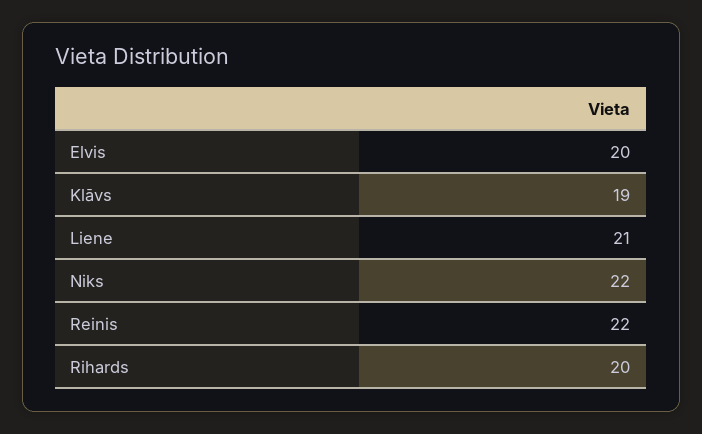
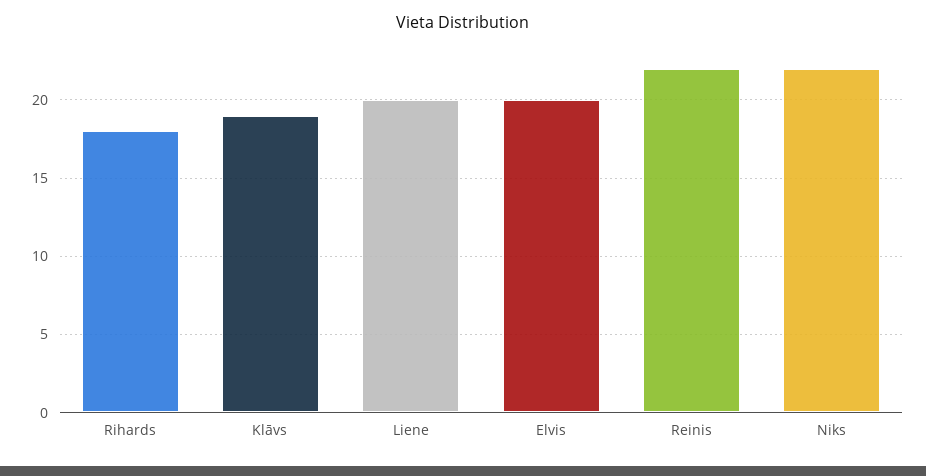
  {
    "Elvis": 20,
    "Klāvs": 19,
-   "Liene": 21,
+   "Liene": 20,
    "Niks": 22,
    "Reinis": 22,
-   "Rihards": 20
+   "Rihards": 18
  }

